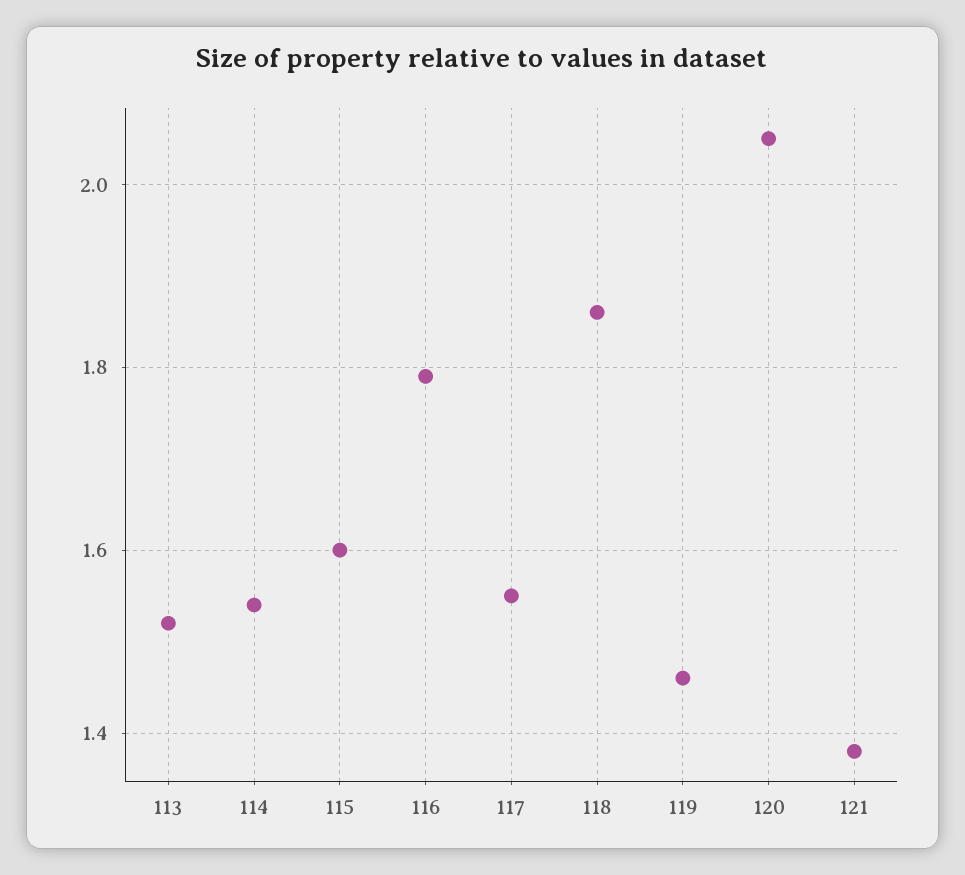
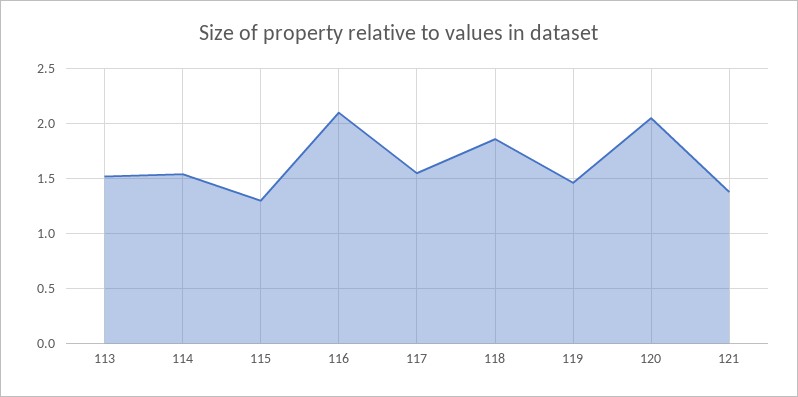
  {
    "113": 1.5,
    "114": 1.55,
-   "115": 1.6,
+   "115": 1.3,
-   "116": 1.8,
+   "116": 2.1,
    "117": 1.55,
    "118": 1.85,
    "119": 1.45,
    "120": 2.05,
    "121": 1.4
  }

